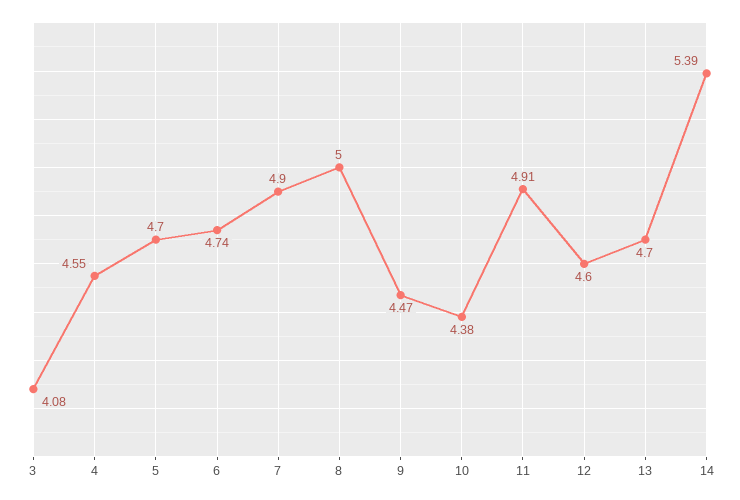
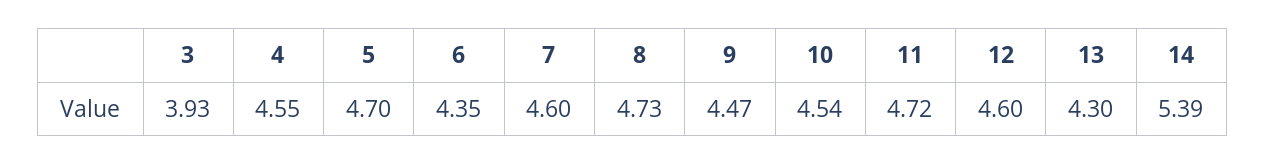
  {
-   "3": 4.08,
+   "3": 3.93,
    "4": 4.55,
    "5": 4.7,
-   "6": 4.74,
+   "6": 4.35,
-   "7": 4.9,
+   "7": 4.6,
-   "8": 5,
+   "8": 4.73,
    "9": 4.47,
-   "10": 4.38,
+   "10": 4.54,
-   "11": 4.91,
+   "11": 4.72,
    "12": 4.6,
-   "13": 4.7,
+   "13": 4.3,
    "14": 5.39
  }

